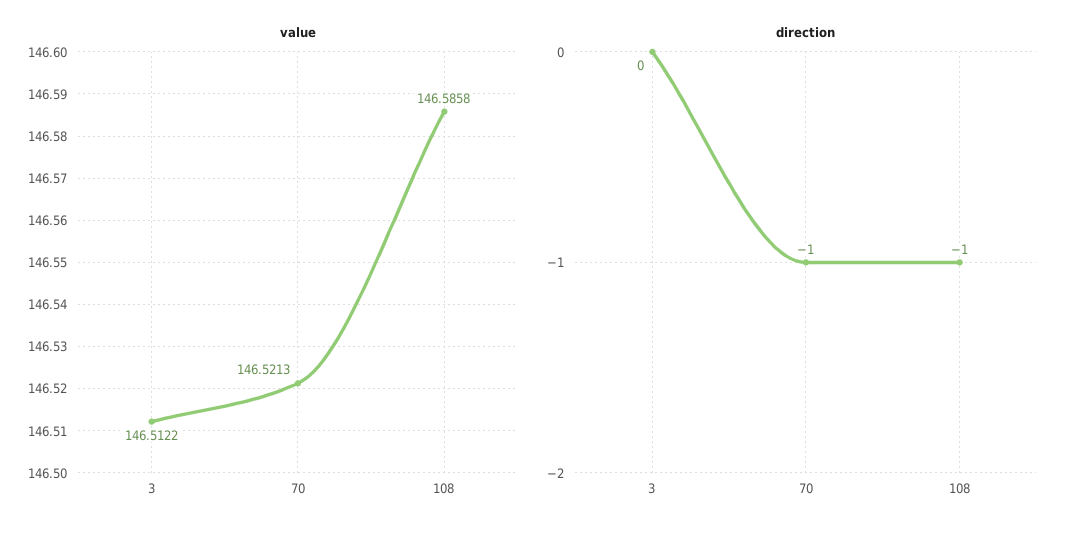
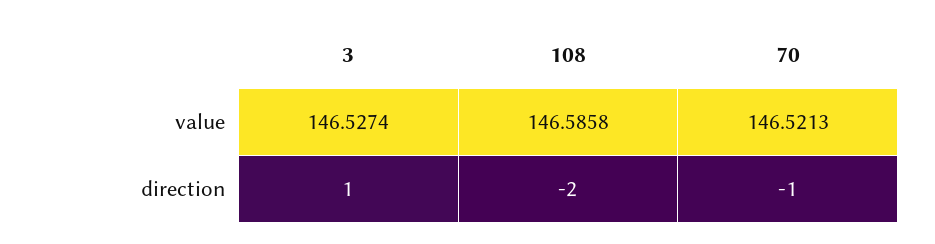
  {
    "value": {
-     "3": 146.5122,
+     "3": 146.5274,
      "70": 146.5213,
      "108": 146.5858
    },
    "direction": {
-     "3": 0,
+     "3": 1,
      "70": -1,
-     "108": -1
+     "108": -2
    }
  }

